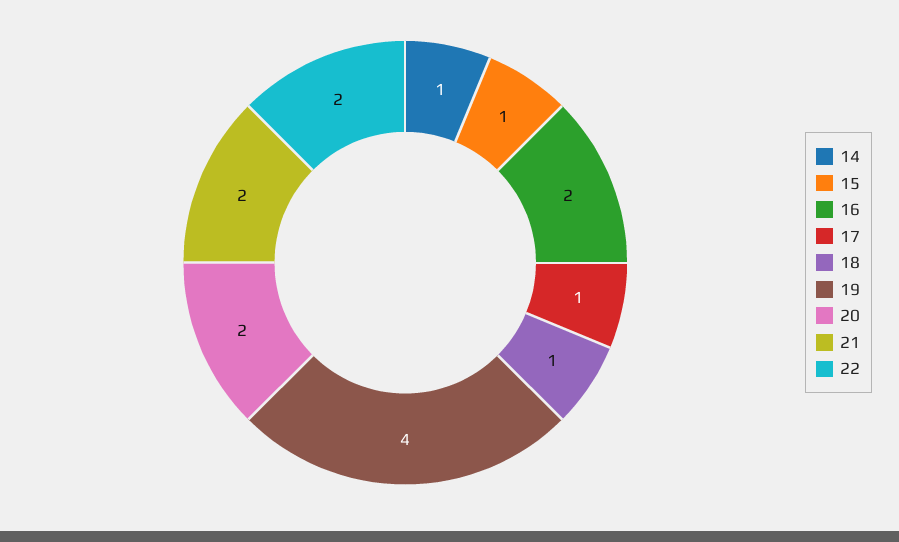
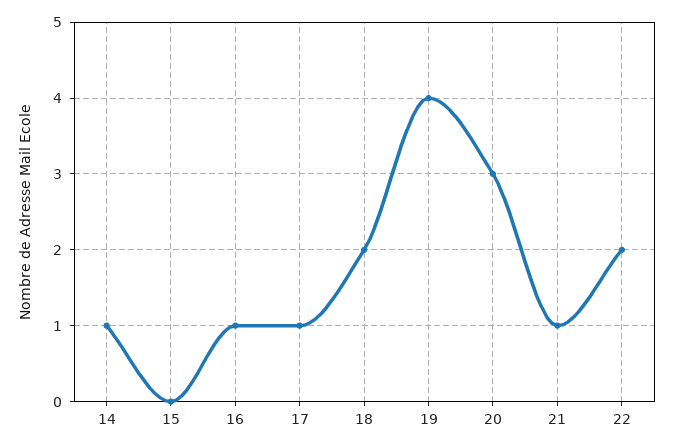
  {
    "14": 1,
-   "15": 1,
+   "15": 0,
-   "16": 2,
+   "16": 1,
    "17": 1,
-   "18": 1,
+   "18": 2,
    "19": 4,
-   "20": 2,
+   "20": 3,
-   "21": 2,
+   "21": 1,
    "22": 2
  }

